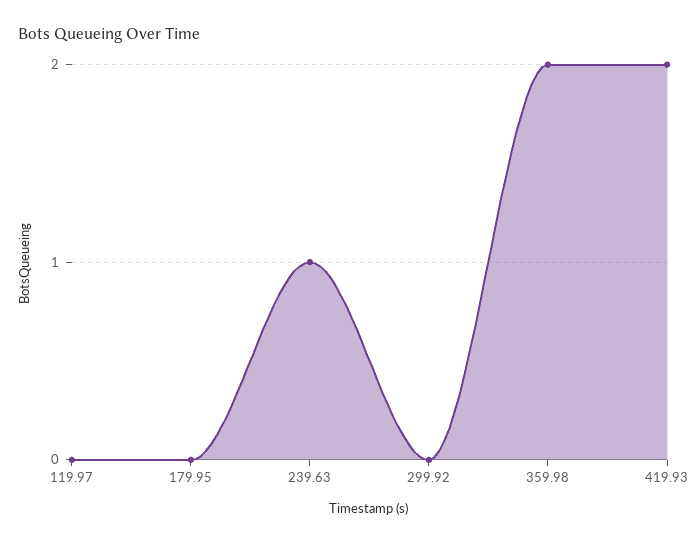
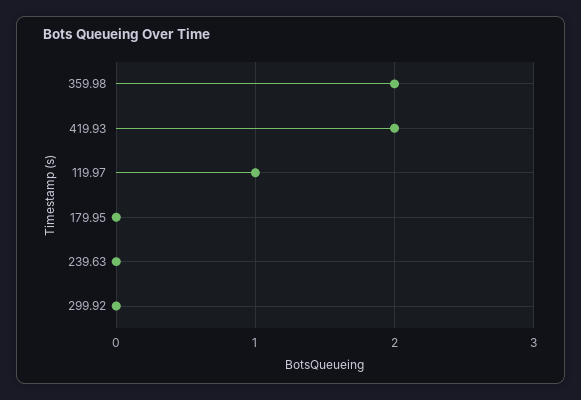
  {
-   "119.97": 0,
+   "119.97": 1,
    "179.95": 0,
-   "239.63": 1,
+   "239.63": 0,
    "299.92": 0,
    "359.98": 2,
    "419.93": 2
  }

